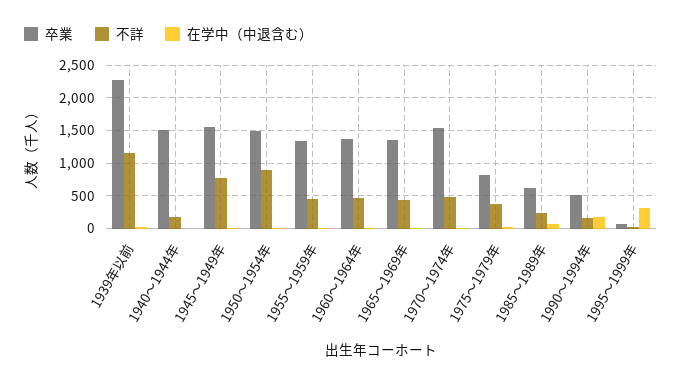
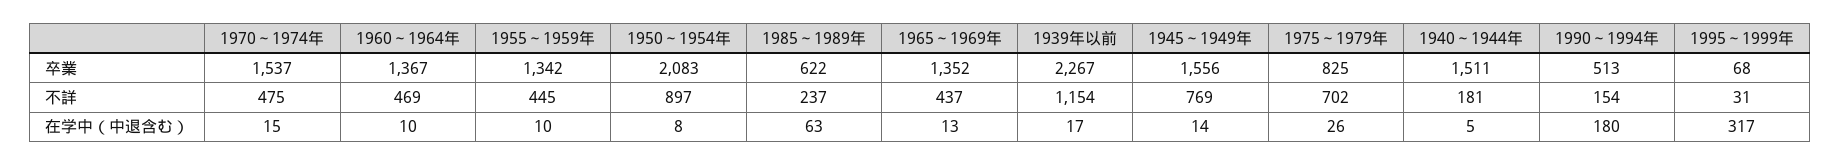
  {
    "卒業": {
      "1939年以前": 2267,
      "1940～1944年": 1511,
      "1945～1949年": 1556,
-     "1950～1954年": 1500,
+     "1950～1954年": 2083,
      "1955～1959年": 1342,
      "1960～1964年": 1367,
      "1965～1969年": 1352,
      "1970～1974年": 1537,
      "1975～1979年": 825,
      "1985～1989年": 622,
      "1990～1994年": 513,
      "1995～1999年": 68
    },
    "不詳": {
      "1939年以前": 1154,
      "1940～1944年": 181,
      "1945～1949年": 769,
      "1950～1954年": 897,
      "1955～1959年": 445,
      "1960～1964年": 469,
      "1965～1969年": 437,
      "1970～1974年": 475,
-     "1975～1979年": 400,
+     "1975～1979年": 702,
      "1985～1989年": 237,
      "1990～1994年": 154,
      "1995～1999年": 31
    },
    "在学中（中退含む）": {
      "1939年以前": 17,
      "1940～1944年": 5,
      "1945～1949年": 14,
      "1950～1954年": 8,
      "1955～1959年": 10,
      "1960～1964年": 10,
      "1965～1969年": 13,
      "1970～1974年": 15,
      "1975～1979年": 26,
      "1985～1989年": 63,
      "1990～1994年": 180,
      "1995～1999年": 317
    }
  }

